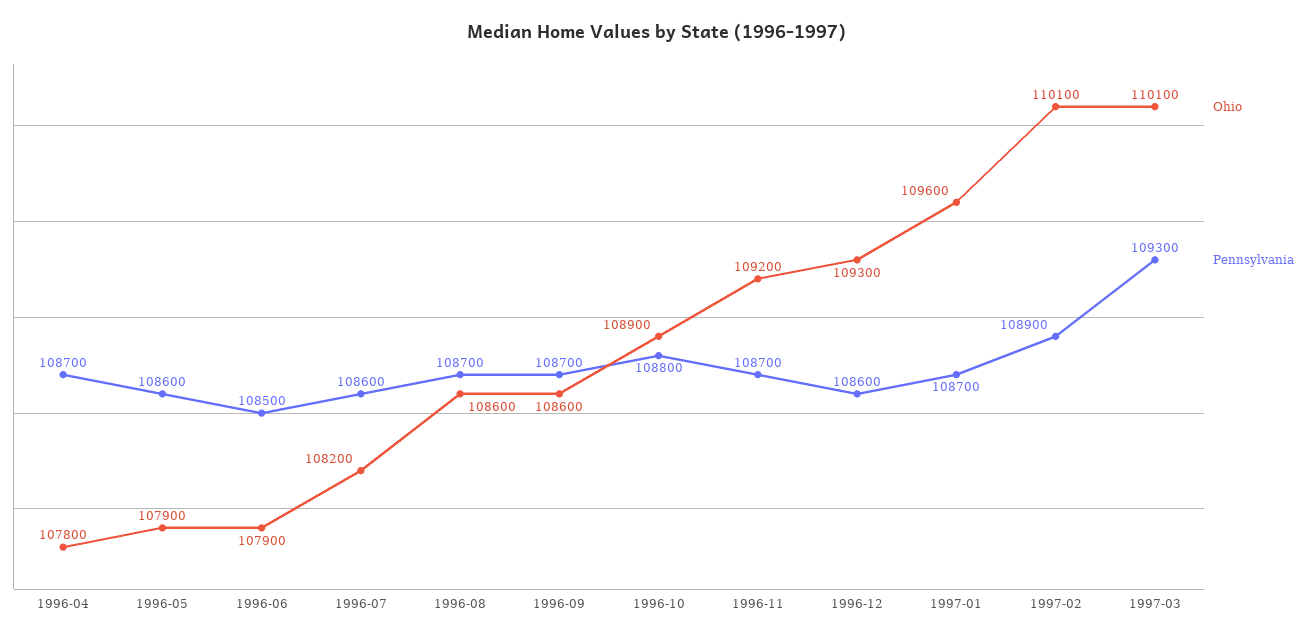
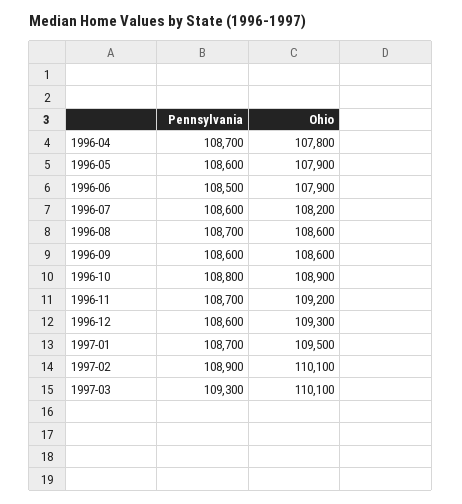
  {
    "Ohio": {
      "1996-04": 107800,
      "1996-05": 107900,
      "1996-06": 107900,
      "1996-07": 108200,
      "1996-08": 108600,
      "1996-09": 108600,
      "1996-10": 108900,
      "1996-11": 109200,
      "1996-12": 109300,
-     "1997-01": 109600,
+     "1997-01": 109500,
      "1997-02": 110100,
      "1997-03": 110100
    },
    "Pennsylvania": {
      "1996-04": 108700,
      "1996-05": 108600,
      "1996-06": 108500,
      "1996-07": 108600,
      "1996-08": 108700,
-     "1996-09": 108700,
+     "1996-09": 108600,
      "1996-10": 108800,
      "1996-11": 108700,
      "1996-12": 108600,
      "1997-01": 108700,
      "1997-02": 108900,
      "1997-03": 109300
    }
  }

